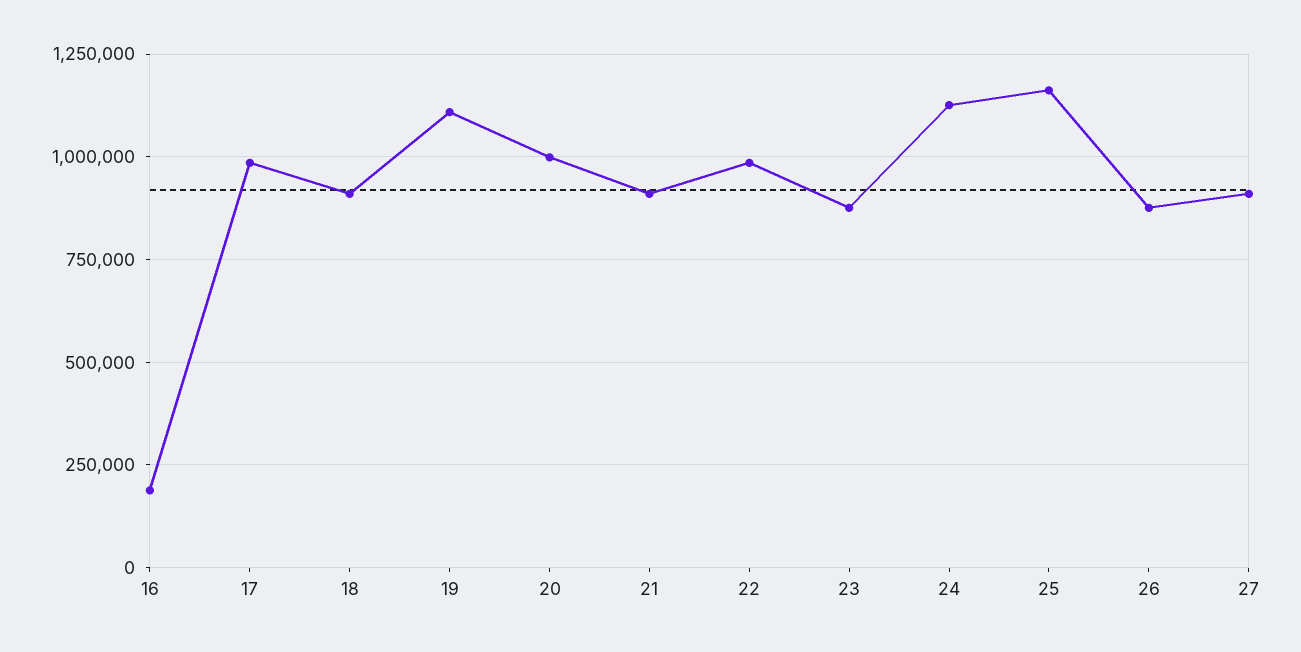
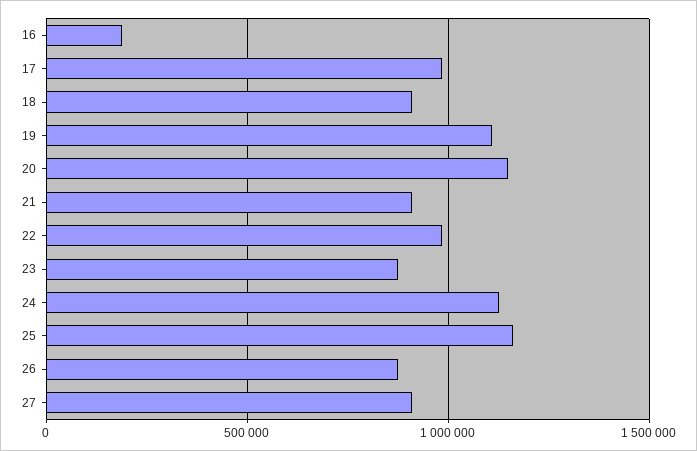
  {
    "16": 200000,
    "17": 975000,
    "18": 900000,
    "19": 1100000,
-   "20": 1000000,
+   "20": 1150000,
    "21": 900000,
    "22": 975000,
    "23": 875000,
    "24": 1125000,
    "25": 1150000,
    "26": 875000,
    "27": 900000
  }

